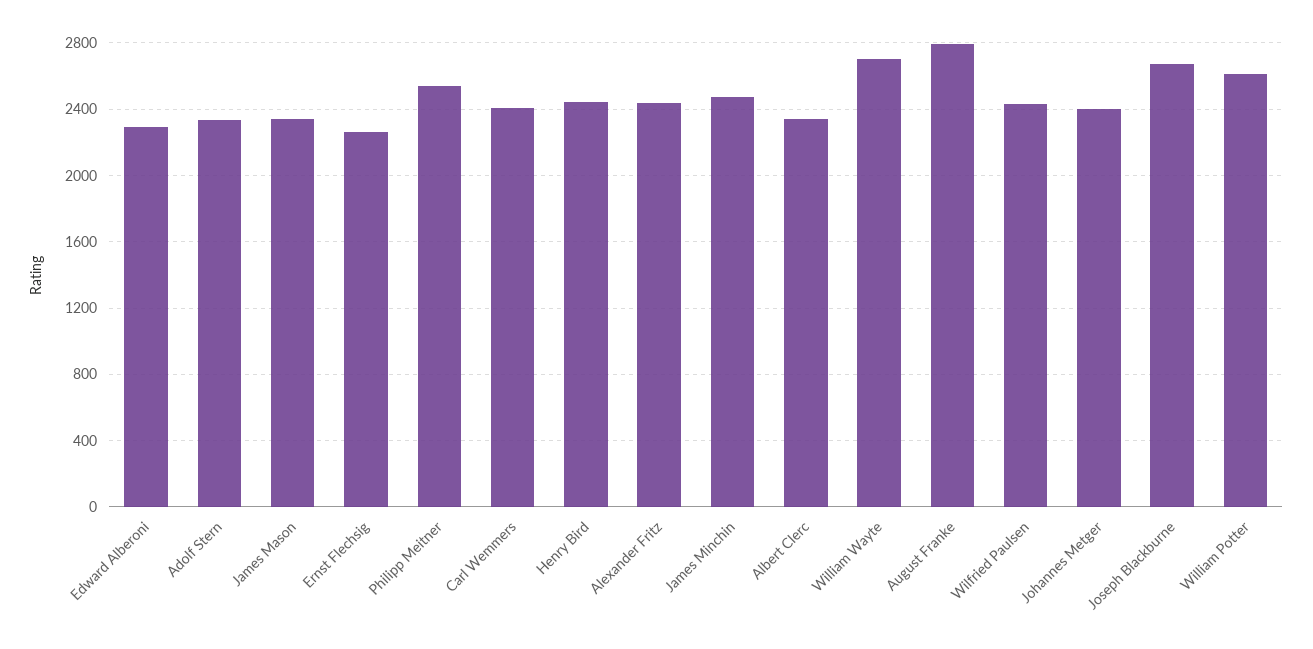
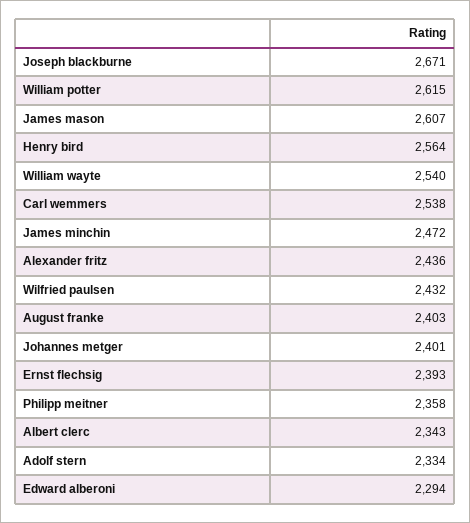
  {
    "Edward Alberoni": 2294,
    "Adolf Stern": 2334,
-   "James Mason": 2350,
+   "James Mason": 2607,
-   "Ernst Flechsig": 2250,
+   "Ernst Flechsig": 2393,
-   "Philipp Meitner": 2550,
+   "Philipp Meitner": 2358,
-   "Carl Wemmers": 2400,
+   "Carl Wemmers": 2538,
-   "Henry Bird": 2450,
+   "Henry Bird": 2564,
    "Alexander Fritz": 2436,
    "James Minchin": 2472,
    "Albert Clerc": 2343,
-   "William Wayte": 2700,
+   "William Wayte": 2540,
-   "August Franke": 2800,
+   "August Franke": 2403,
    "Wilfried Paulsen": 2432,
    "Johannes Metger": 2401,
    "Joseph Blackburne": 2671,
    "William Potter": 2615
  }

